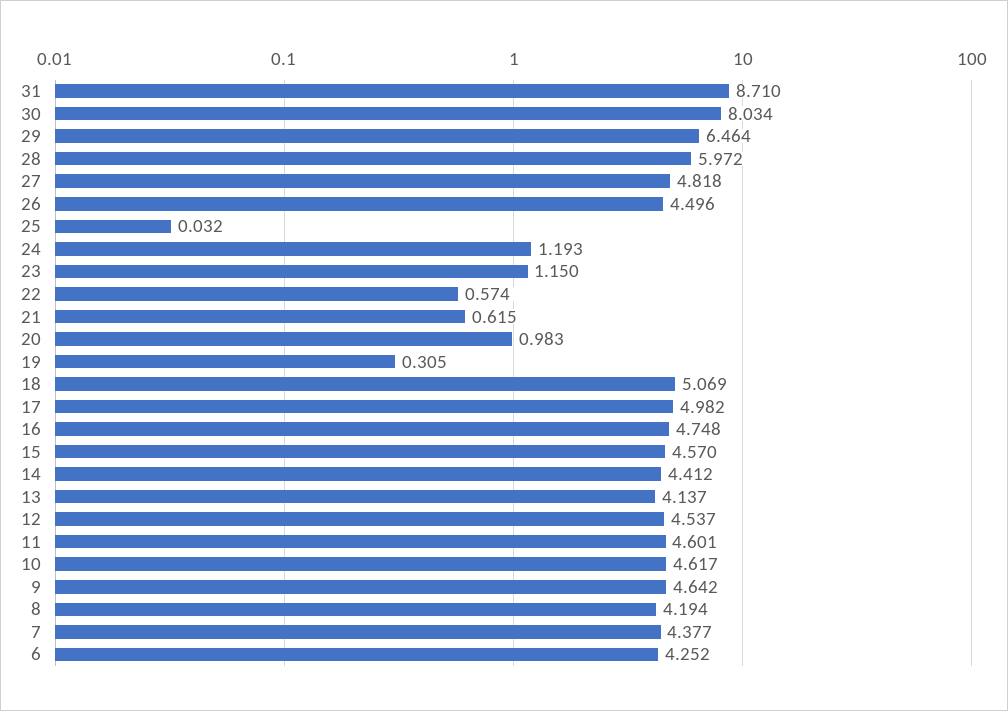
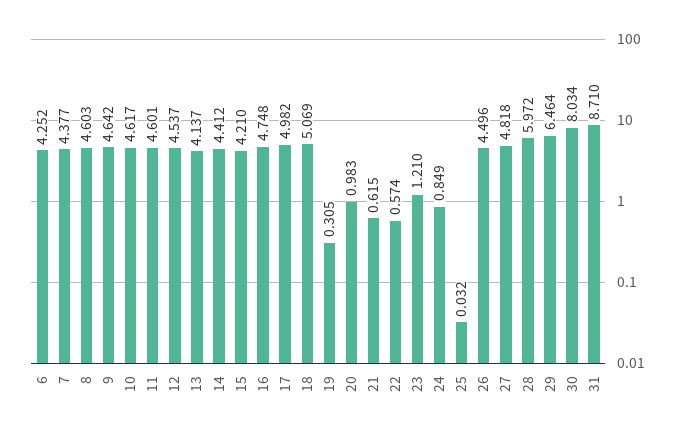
  {
    "31": 8.71,
    "30": 8.034,
    "29": 6.464,
    "28": 5.972,
    "27": 4.818,
    "26": 4.496,
    "25": 0.032,
-   "24": 1.193,
+   "24": 0.849,
-   "23": 1.15,
+   "23": 1.21,
    "22": 0.574,
    "21": 0.615,
    "20": 0.983,
    "19": 0.305,
    "18": 5.069,
    "17": 4.982,
    "16": 4.748,
-   "15": 4.57,
+   "15": 4.21,
    "14": 4.412,
    "13": 4.137,
    "12": 4.537,
    "11": 4.601,
    "10": 4.617,
    "9": 4.642,
-   "8": 4.194,
+   "8": 4.603,
    "7": 4.377,
    "6": 4.252
  }

